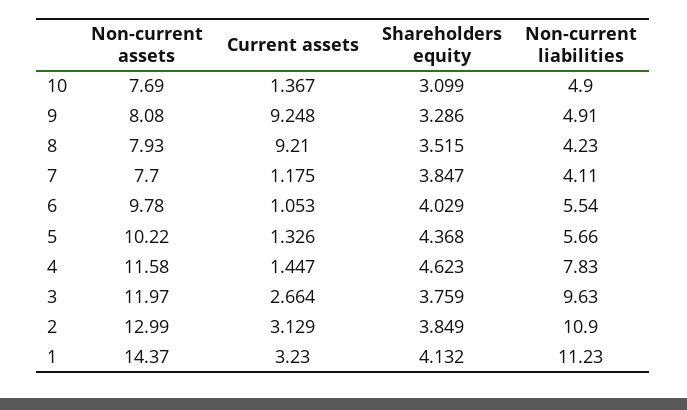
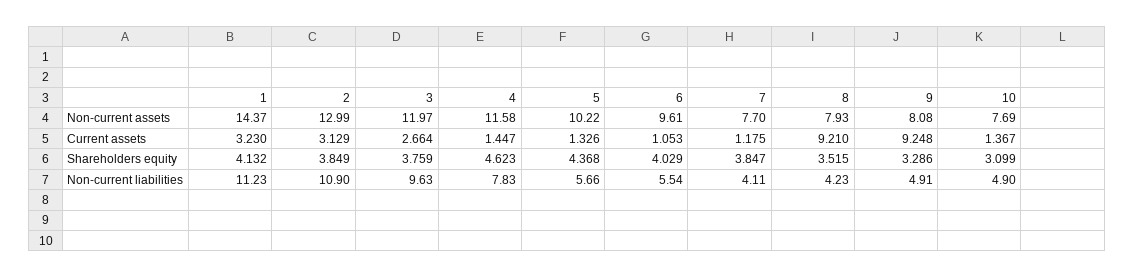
  {
    "Non-current assets": {
      "10": 7.69,
      "9": 8.08,
      "8": 7.93,
      "7": 7.7,
-     "6": 9.78,
+     "6": 9.61,
      "5": 10.22,
      "4": 11.58,
      "3": 11.97,
      "2": 12.99,
      "1": 14.37
    },
    "Current assets": {
      "10": 1.367,
      "9": 9.248,
      "8": 9.21,
      "7": 1.175,
      "6": 1.053,
      "5": 1.326,
      "4": 1.447,
      "3": 2.664,
      "2": 3.129,
      "1": 3.23
    },
    "Shareholders equity": {
      "10": 3.099,
      "9": 3.286,
      "8": 3.515,
      "7": 3.847,
      "6": 4.029,
      "5": 4.368,
      "4": 4.623,
      "3": 3.759,
      "2": 3.849,
      "1": 4.132
    },
    "Non-current liabilities": {
      "10": 4.9,
      "9": 4.91,
      "8": 4.23,
      "7": 4.11,
      "6": 5.54,
      "5": 5.66,
      "4": 7.83,
      "3": 9.63,
      "2": 10.9,
      "1": 11.23
    }
  }

